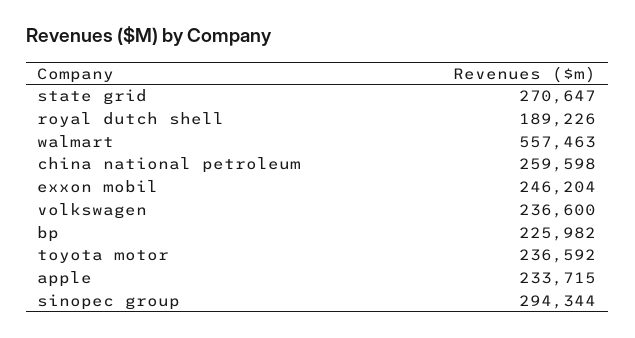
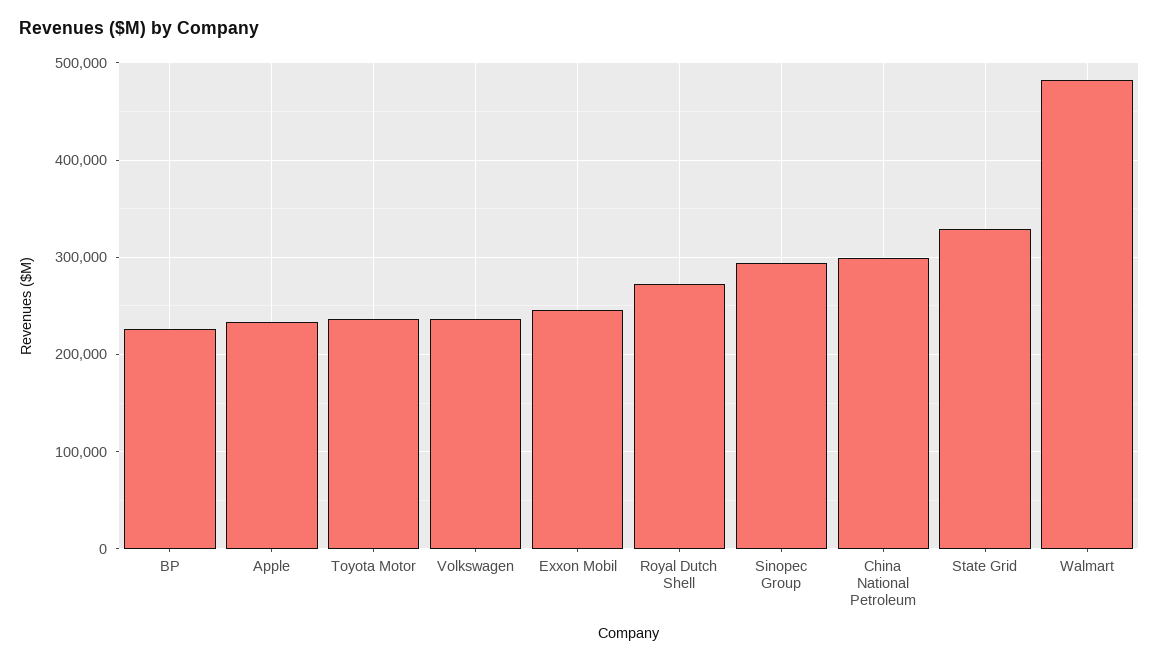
  {
-   "state grid": 270647,
+   "state grid": 330000,
-   "royal dutch shell": 189226,
+   "royal dutch shell": 270000,
-   "walmart": 557463,
+   "walmart": 480000,
-   "china national petroleum": 259598,
+   "china national petroleum": 300000,
    "exxon mobil": 246204,
    "volkswagen": 236600,
    "bp": 225982,
    "toyota motor": 236592,
    "apple": 233715,
    "sinopec group": 294344
  }

